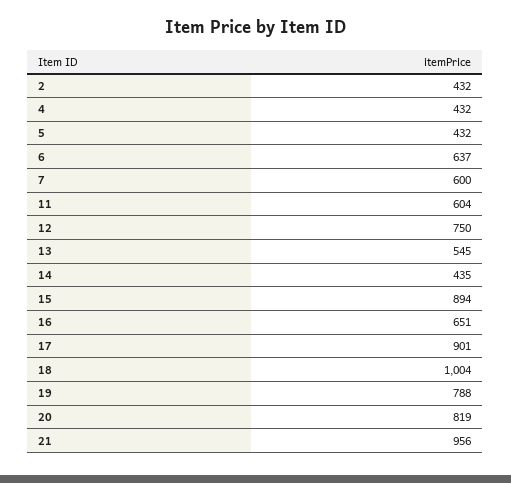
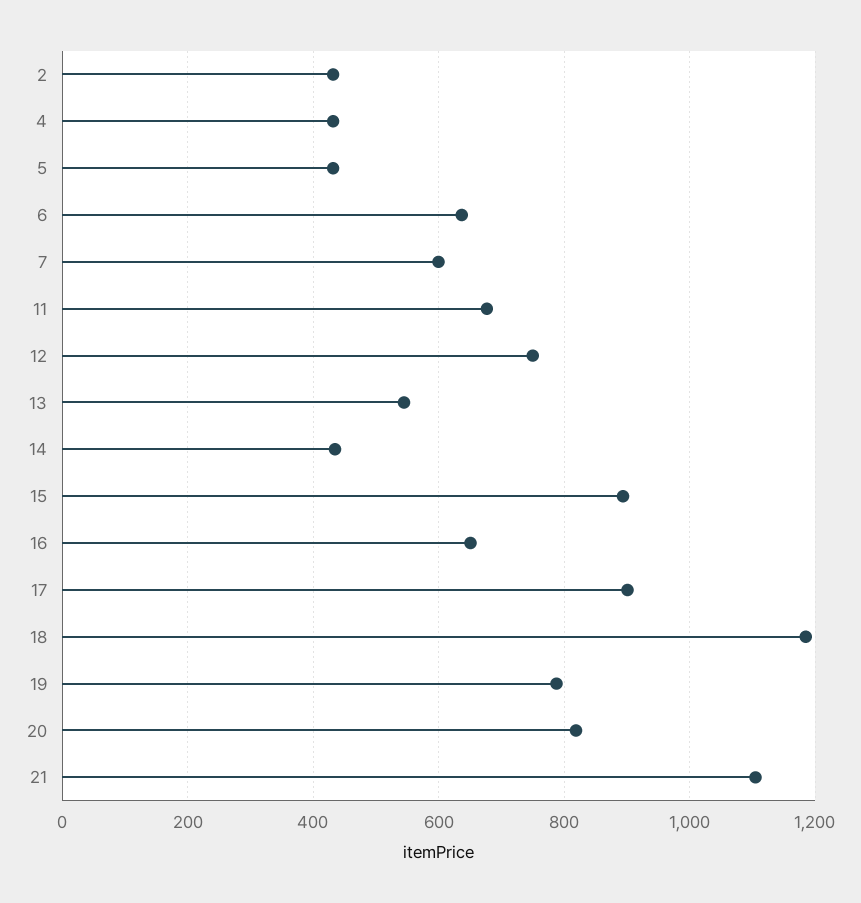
  {
    "2": 432,
    "4": 432,
    "5": 432,
    "6": 637,
    "7": 600,
-   "11": 604,
+   "11": 680,
    "12": 750,
    "13": 545,
    "14": 435,
    "15": 894,
    "16": 651,
    "17": 901,
-   "18": 1004,
+   "18": 1180,
    "19": 788,
    "20": 819,
-   "21": 956
+   "21": 1100
  }

